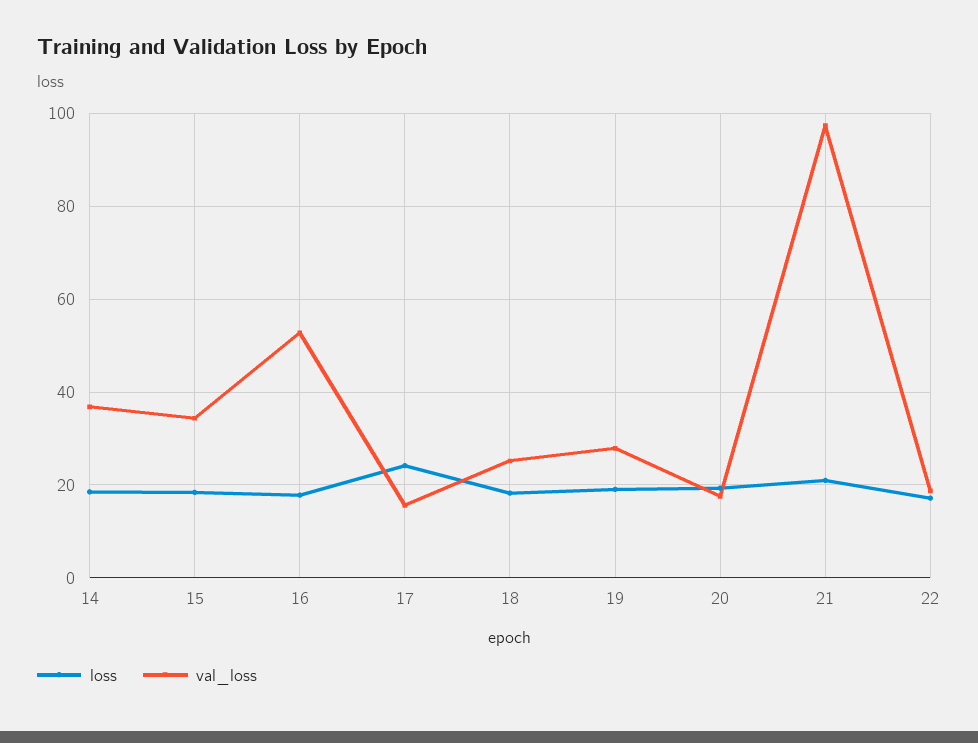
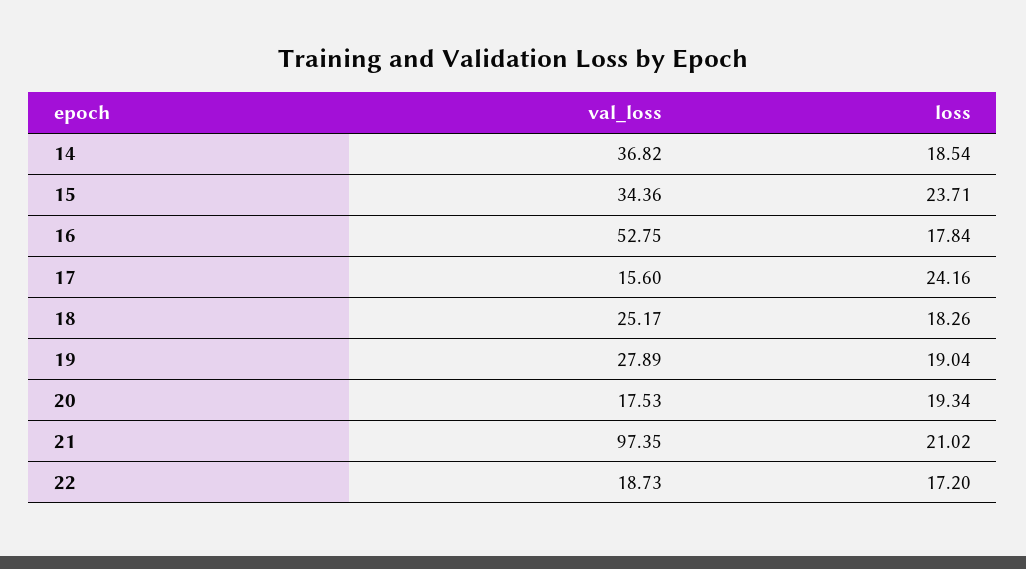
  {
    "loss": {
      "14": 18.54,
-     "15": 18,
+     "15": 23.71,
      "16": 17.84,
      "17": 24.16,
      "18": 18.26,
      "19": 19.04,
      "20": 19.34,
      "21": 21.02,
      "22": 17.2
    },
    "val_loss": {
      "14": 36.82,
      "15": 34.36,
      "16": 52.75,
      "17": 15.6,
      "18": 25.17,
      "19": 27.89,
      "20": 17.53,
      "21": 97.35,
      "22": 18.73
    }
  }

